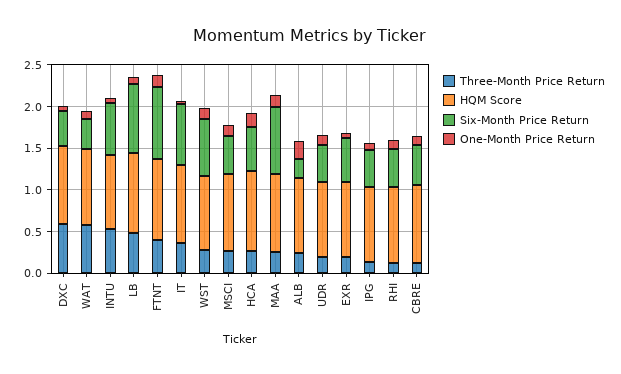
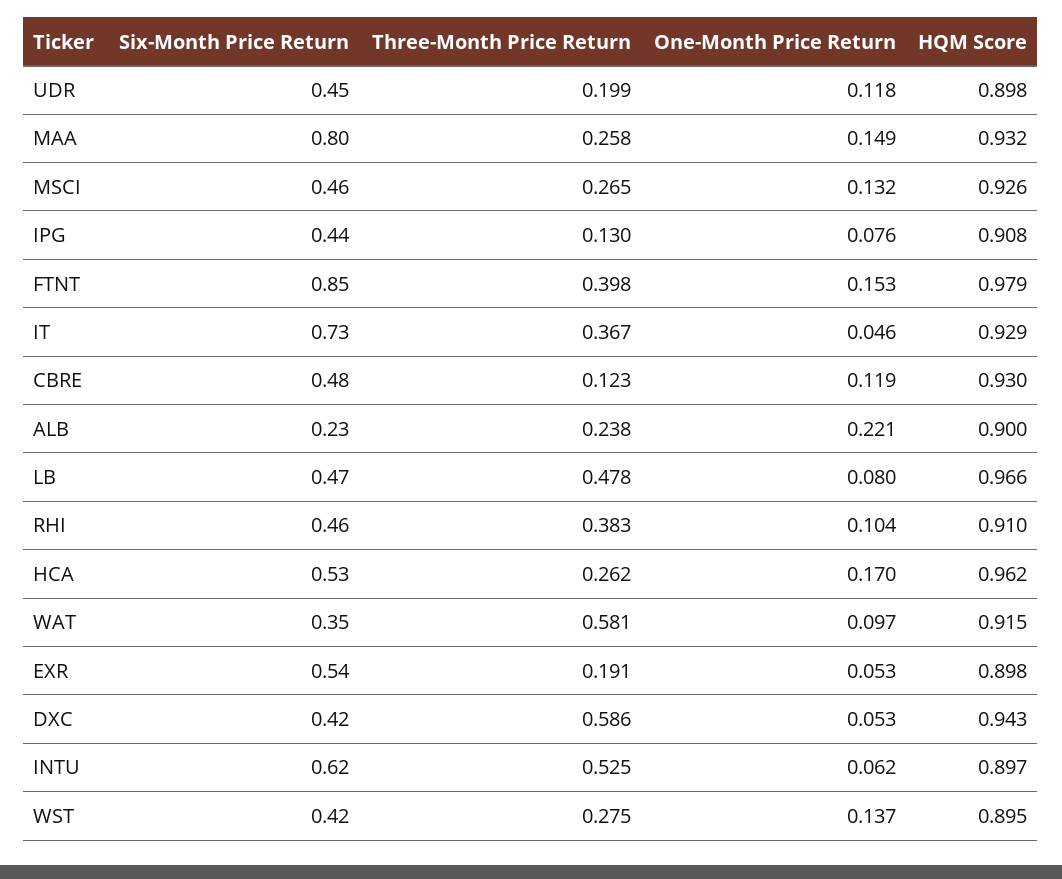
  {
    "Three-Month Price Return": {
      "DXC": 0.586,
      "WAT": 0.581,
      "INTU": 0.525,
      "LB": 0.478,
      "FTNT": 0.398,
      "IT": 0.367,
      "WST": 0.275,
      "MSCI": 0.265,
      "HCA": 0.262,
      "MAA": 0.258,
      "ALB": 0.238,
      "UDR": 0.199,
      "EXR": 0.191,
      "IPG": 0.13,
-     "RHI": 0.1,
+     "RHI": 0.383,
      "CBRE": 0.123
    },
    "HQM Score": {
      "DXC": 0.943,
      "WAT": 0.915,
      "INTU": 0.897,
      "LB": 0.966,
      "FTNT": 0.979,
      "IT": 0.929,
      "WST": 0.895,
      "MSCI": 0.926,
      "HCA": 0.962,
      "MAA": 0.932,
      "ALB": 0.9,
      "UDR": 0.898,
      "EXR": 0.898,
      "IPG": 0.908,
      "RHI": 0.91,
      "CBRE": 0.93
    },
    "Six-Month Price Return": {
      "DXC": 0.42,
      "WAT": 0.35,
      "INTU": 0.62,
-     "LB": 0.8,
+     "LB": 0.47,
      "FTNT": 0.85,
      "IT": 0.73,
-     "WST": 0.7,
+     "WST": 0.42,
      "MSCI": 0.46,
      "HCA": 0.53,
      "MAA": 0.8,
      "ALB": 0.23,
      "UDR": 0.45,
      "EXR": 0.54,
      "IPG": 0.44,
      "RHI": 0.46,
      "CBRE": 0.48
    },
    "One-Month Price Return": {
      "DXC": 0.053,
      "WAT": 0.097,
      "INTU": 0.062,
      "LB": 0.08,
      "FTNT": 0.153,
      "IT": 0.046,
      "WST": 0.137,
      "MSCI": 0.132,
      "HCA": 0.17,
      "MAA": 0.149,
      "ALB": 0.221,
      "UDR": 0.118,
      "EXR": 0.053,
      "IPG": 0.076,
      "RHI": 0.104,
      "CBRE": 0.119
    }
  }

